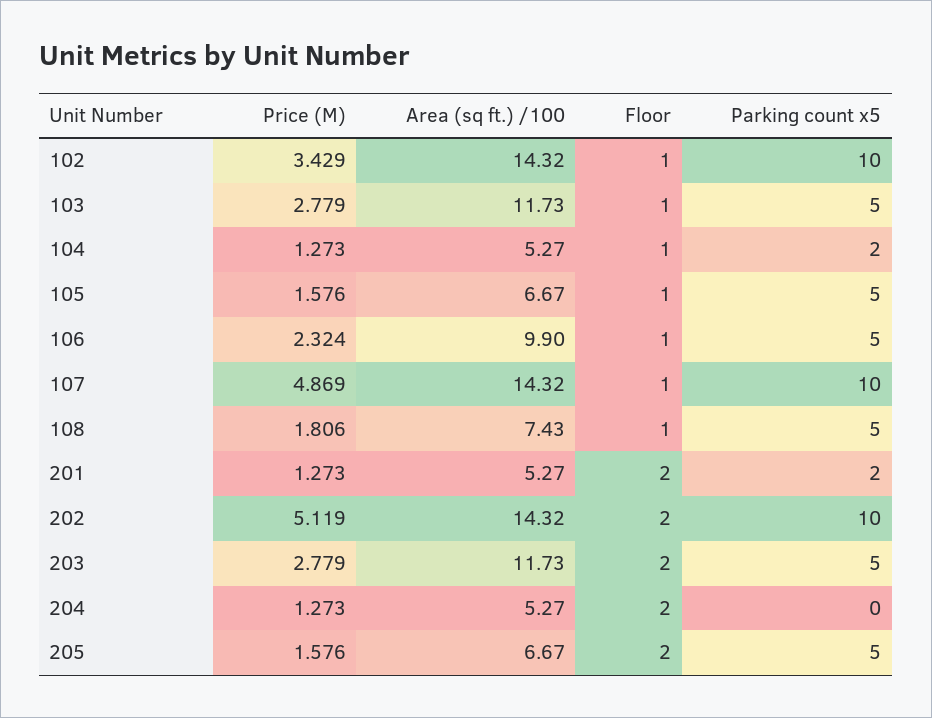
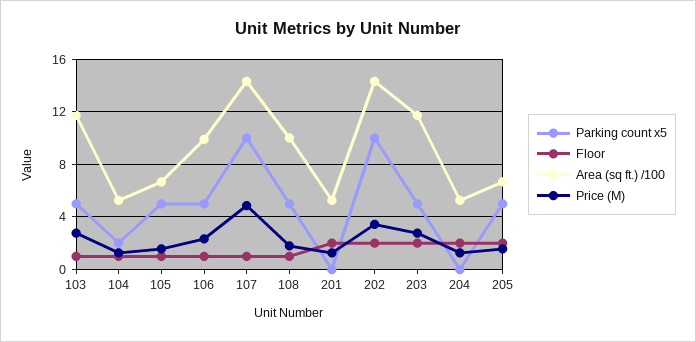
  {
    "Price (M)": {
-     "102": 3.429,
      "103": 2.779,
      "104": 1.273,
      "105": 1.576,
      "106": 2.324,
      "107": 4.869,
      "108": 1.806,
      "201": 1.273,
-     "202": 5.119,
+     "202": 3.5,
      "203": 2.779,
      "204": 1.273,
      "205": 1.576
    },
    "Area (sq ft.) /100": {
-     "102": 14.32,
      "103": 11.73,
      "104": 5.27,
      "105": 6.67,
      "106": 9.9,
      "107": 14.32,
-     "108": 7.43,
+     "108": 10,
      "201": 5.27,
      "202": 14.32,
      "203": 11.73,
      "204": 5.27,
      "205": 6.67
    },
    "Floor": {
-     "102": 1,
      "103": 1,
      "104": 1,
      "105": 1,
      "106": 1,
      "107": 1,
      "108": 1,
      "201": 2,
      "202": 2,
      "203": 2,
      "204": 2,
      "205": 2
    },
    "Parking count x5": {
-     "102": 10,
      "103": 5,
      "104": 2,
      "105": 5,
      "106": 5,
      "107": 10,
      "108": 5,
-     "201": 2,
+     "201": 0,
      "202": 10,
      "203": 5,
      "204": 0,
      "205": 5
    }
  }

